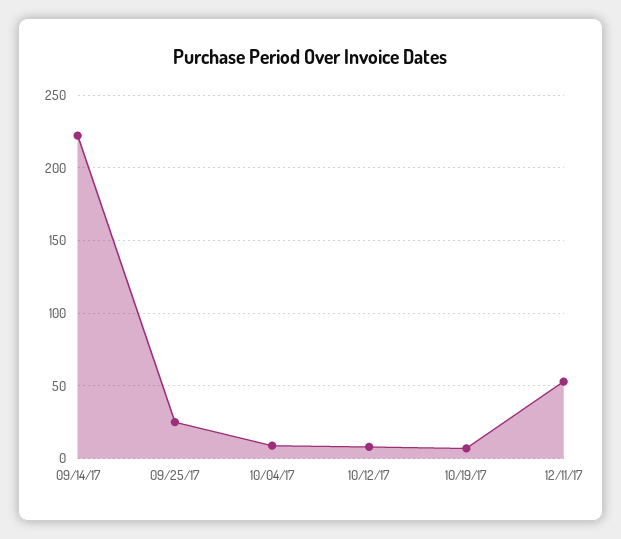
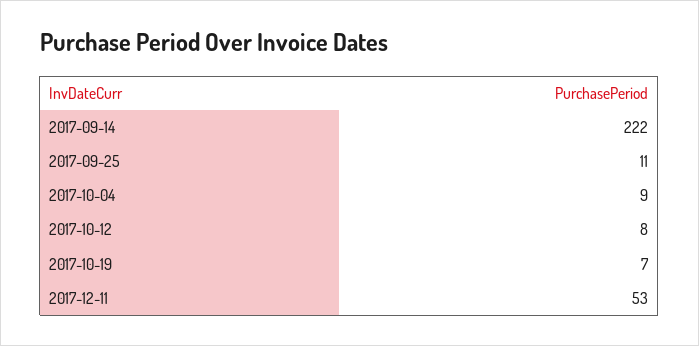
  {
    "09/14/17": 222,
-   "09/25/17": 25,
+   "09/25/17": 11,
    "10/04/17": 9,
    "10/12/17": 8,
    "10/19/17": 7,
    "12/11/17": 53
  }

